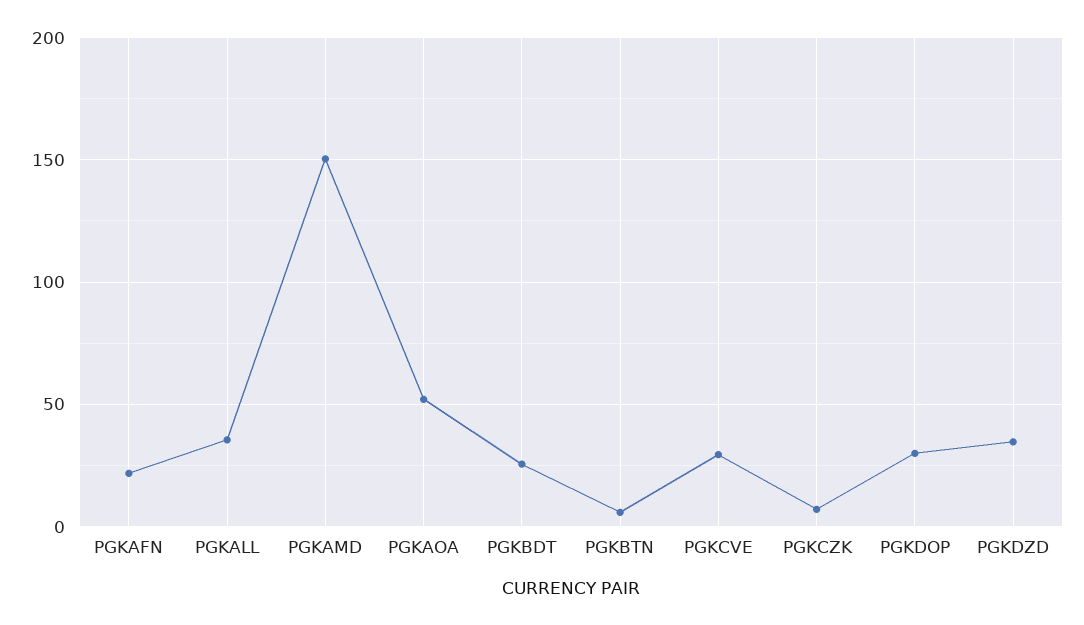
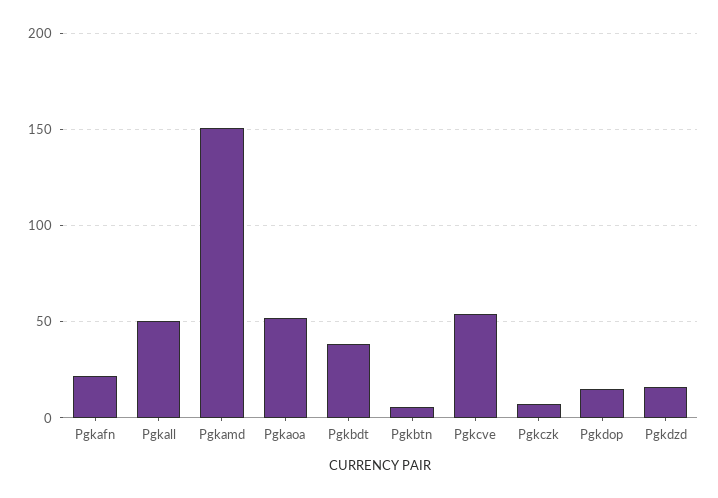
  {
    "PGKAFN": 20,
-   "PGKALL": 35,
+   "PGKALL": 50,
    "PGKAMD": 150,
    "PGKAOA": 50,
-   "PGKBDT": 25,
+   "PGKBDT": 40,
    "PGKBTN": 5,
-   "PGKCVE": 30,
+   "PGKCVE": 55,
    "PGKCZK": 5,
-   "PGKDOP": 30,
+   "PGKDOP": 15,
-   "PGKDZD": 35
+   "PGKDZD": 15
  }

